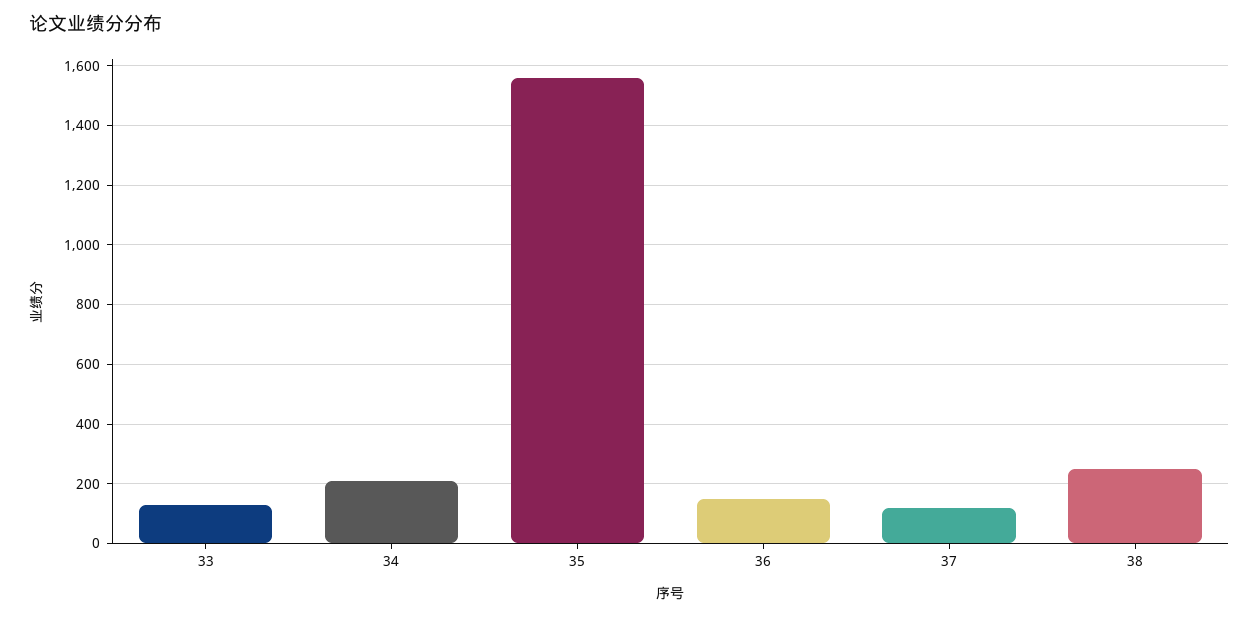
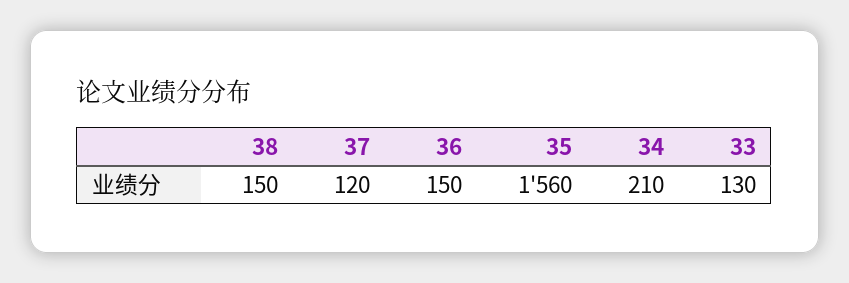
  {
    "33": 130,
    "34": 210,
    "35": 1560,
    "36": 150,
    "37": 120,
-   "38": 250
+   "38": 150
  }

